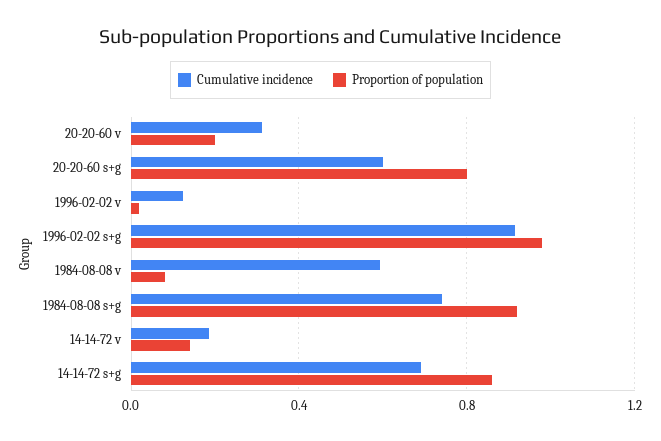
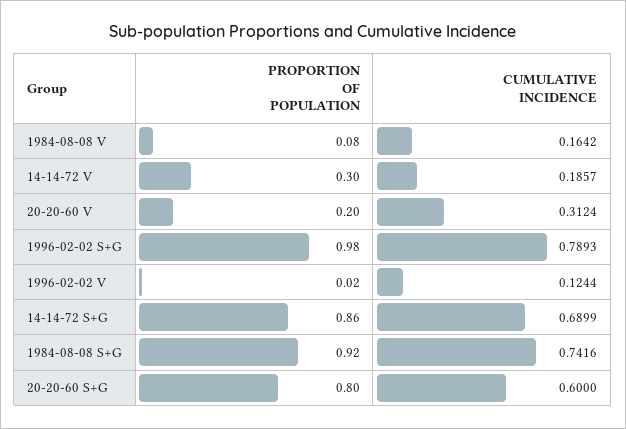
  {
    "Cumulative incidence": {
      "20-20-60 v": 0.3124,
      "20-20-60 s+g": 0.6,
      "1996-02-02 v": 0.1244,
-     "1996-02-02 s+g": 0.9,
+     "1996-02-02 s+g": 0.7893,
-     "1984-08-08 v": 0.6,
+     "1984-08-08 v": 0.1642,
      "1984-08-08 s+g": 0.7416,
      "14-14-72 v": 0.1857,
      "14-14-72 s+g": 0.6899
    },
    "Proportion of population": {
      "20-20-60 v": 0.2,
      "20-20-60 s+g": 0.8,
      "1996-02-02 v": 0.02,
      "1996-02-02 s+g": 0.98,
      "1984-08-08 v": 0.08,
      "1984-08-08 s+g": 0.92,
-     "14-14-72 v": 0.15,
+     "14-14-72 v": 0.3,
      "14-14-72 s+g": 0.86
    }
  }

